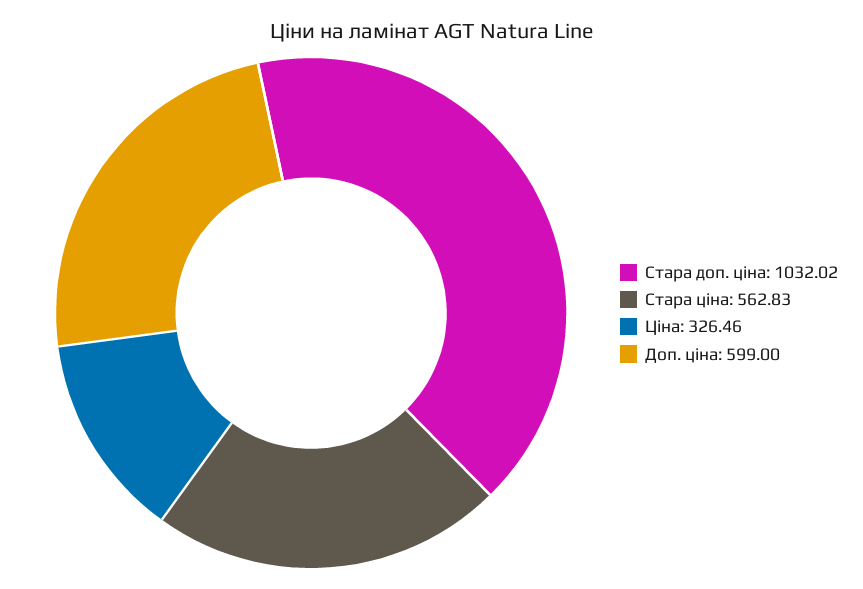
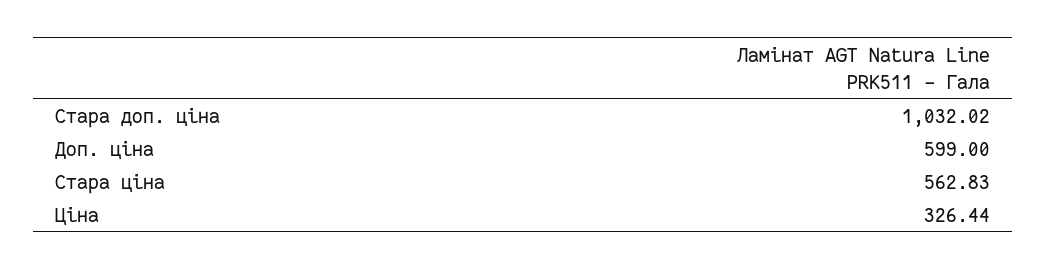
  {
    "Стара доп. ціна": 1032.02,
    "Стара ціна": 562.83,
-   "Ціна": 326.46,
+   "Ціна": 326.44,
    "Доп. ціна": 599
  }

